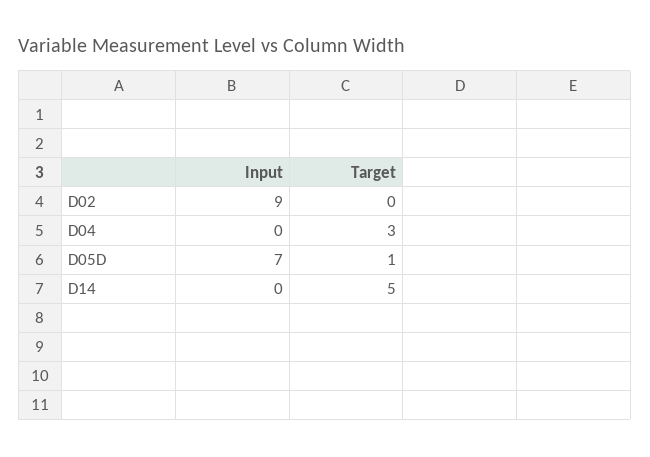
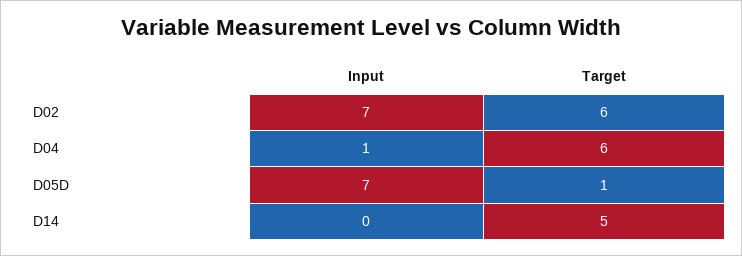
  {
    "Input": {
-     "D02": 9,
+     "D02": 7,
-     "D04": 0,
+     "D04": 1,
      "D05D": 7,
      "D14": 0
    },
    "Target": {
-     "D02": 0,
+     "D02": 6,
-     "D04": 3,
+     "D04": 6,
      "D05D": 1,
      "D14": 5
    }
  }

